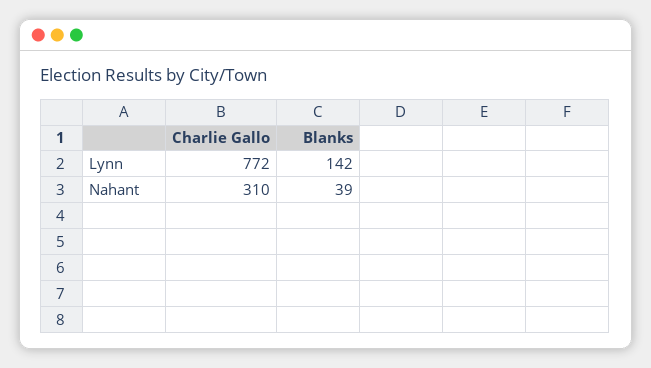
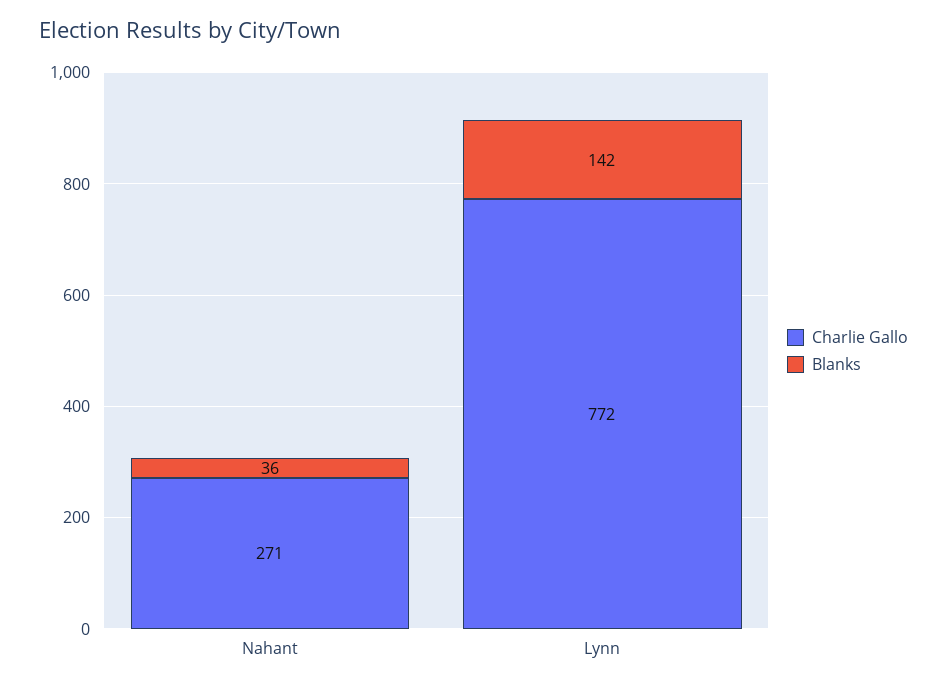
  {
    "Charlie Gallo": {
      "Lynn": 772,
-     "Nahant": 310
+     "Nahant": 271
    },
    "Blanks": {
      "Lynn": 142,
-     "Nahant": 39
+     "Nahant": 36
    }
  }

